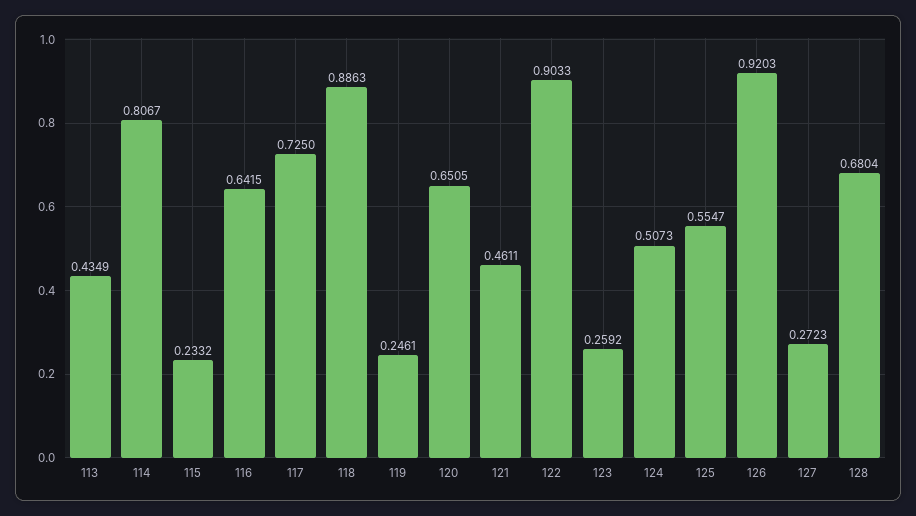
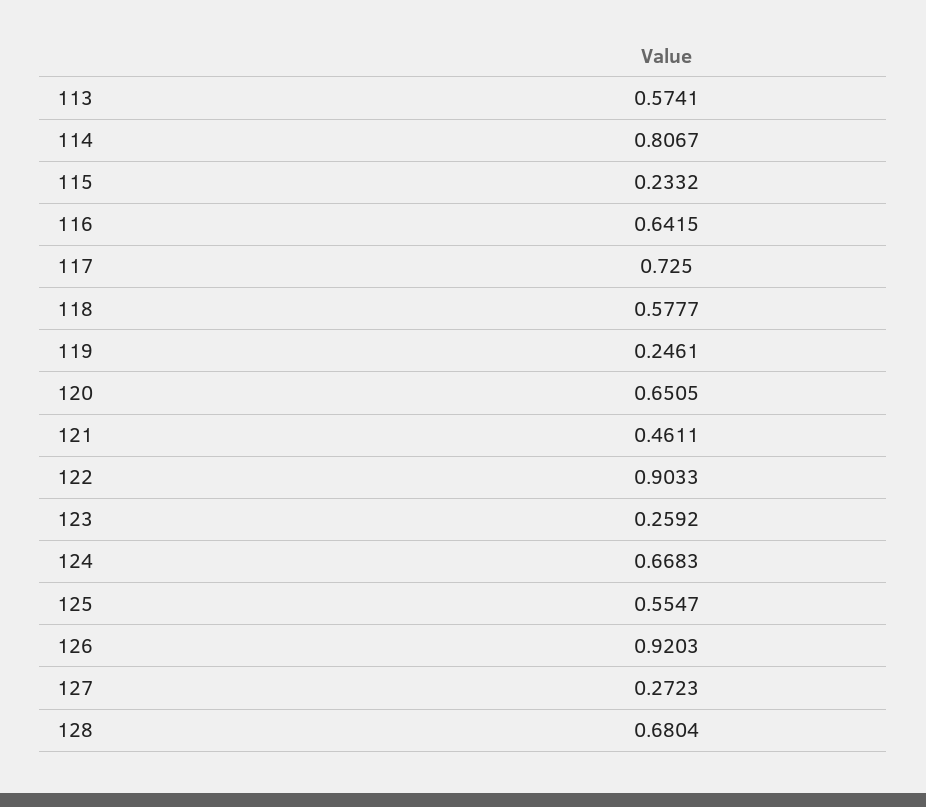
  {
-   "113": 0.4349,
+   "113": 0.5741,
    "114": 0.8067,
    "115": 0.2332,
    "116": 0.6415,
    "117": 0.725,
-   "118": 0.8863,
+   "118": 0.5777,
    "119": 0.2461,
    "120": 0.6505,
    "121": 0.4611,
    "122": 0.9033,
    "123": 0.2592,
-   "124": 0.5073,
+   "124": 0.6683,
    "125": 0.5547,
    "126": 0.9203,
    "127": 0.2723,
    "128": 0.6804
  }

